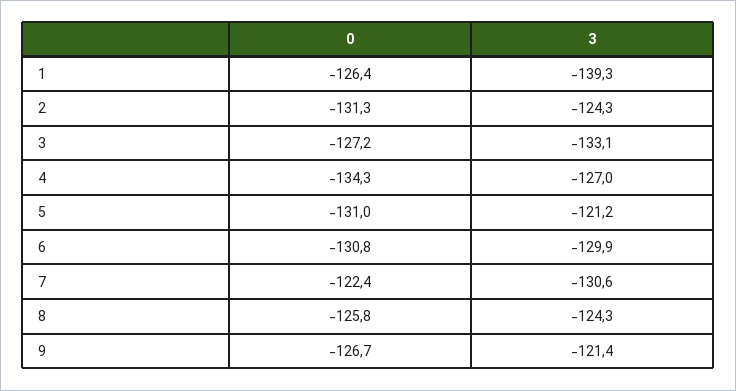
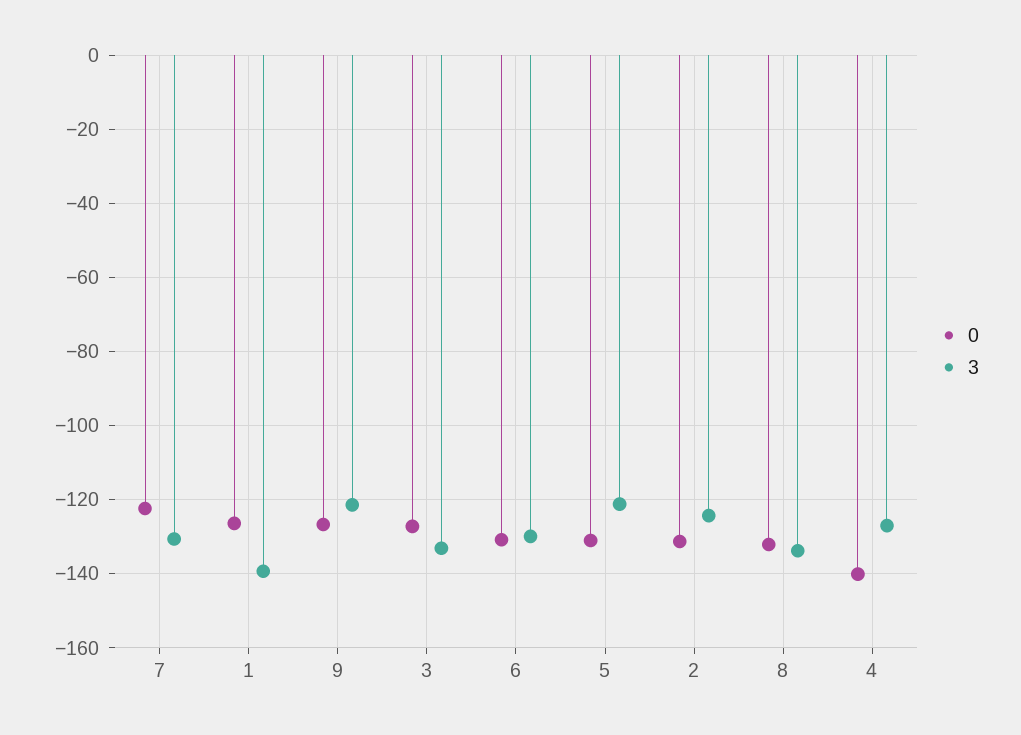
  {
    "0": {
      "1": -126.4,
      "2": -131.3,
      "3": -127.2,
-     "4": -134.3,
+     "4": -140,
      "5": -131,
      "6": -130.8,
      "7": -122.4,
-     "8": -125.8,
+     "8": -132,
      "9": -126.7
    },
    "3": {
      "1": -139.3,
      "2": -124.3,
      "3": -133.1,
      "4": -127,
      "5": -121.2,
      "6": -129.9,
      "7": -130.6,
-     "8": -124.3,
+     "8": -134,
      "9": -121.4
    }
  }

